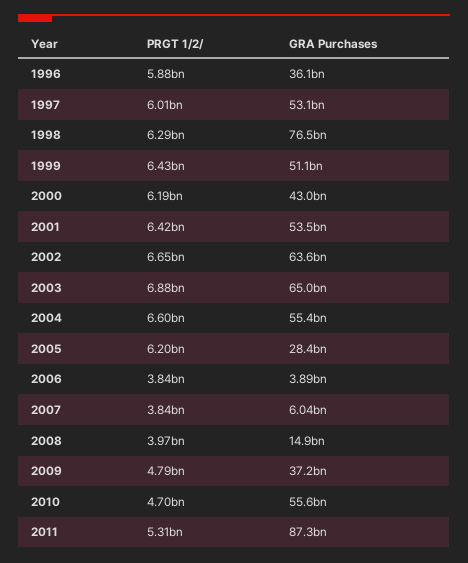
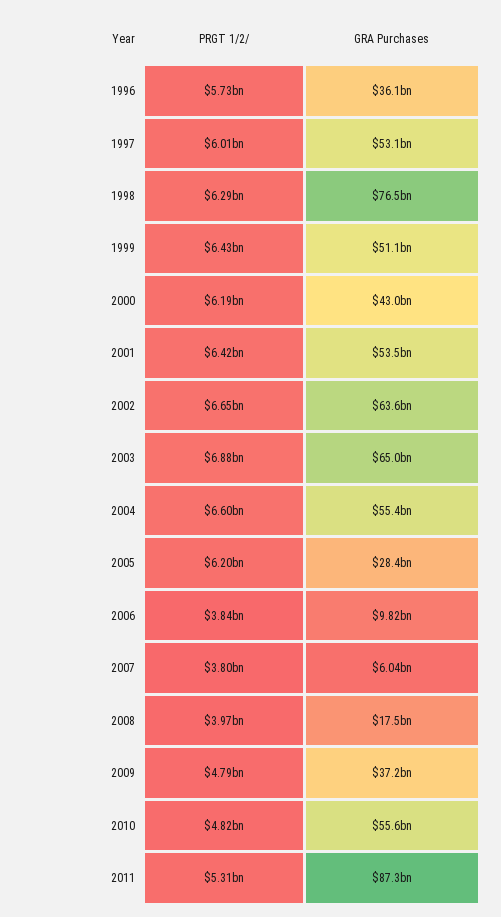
  {
    "PRGT 1/2/": {
-     "1996": 5880000000,
+     "1996": 5730000000,
      "1997": 6010000000,
      "1998": 6290000000,
      "1999": 6430000000,
      "2000": 6190000000,
      "2001": 6420000000,
      "2002": 6650000000,
      "2003": 6880000000,
      "2004": 6600000000,
      "2005": 6200000000,
      "2006": 3840000000,
-     "2007": 3840000000,
+     "2007": 3800000000,
      "2008": 3970000000,
      "2009": 4790000000,
-     "2010": 4700000000,
+     "2010": 4820000000,
      "2011": 5310000000
    },
    "GRA Purchases": {
      "1996": 36100000000,
      "1997": 53100000000,
      "1998": 76500000000,
      "1999": 51100000000,
      "2000": 43000000000,
      "2001": 53500000000,
      "2002": 63600000000,
      "2003": 65000000000,
      "2004": 55400000000,
      "2005": 28400000000,
-     "2006": 3890000000,
+     "2006": 9820000000,
      "2007": 6040000000,
-     "2008": 14900000000,
+     "2008": 17500000000,
      "2009": 37200000000,
      "2010": 55600000000,
      "2011": 87300000000
    }
  }

